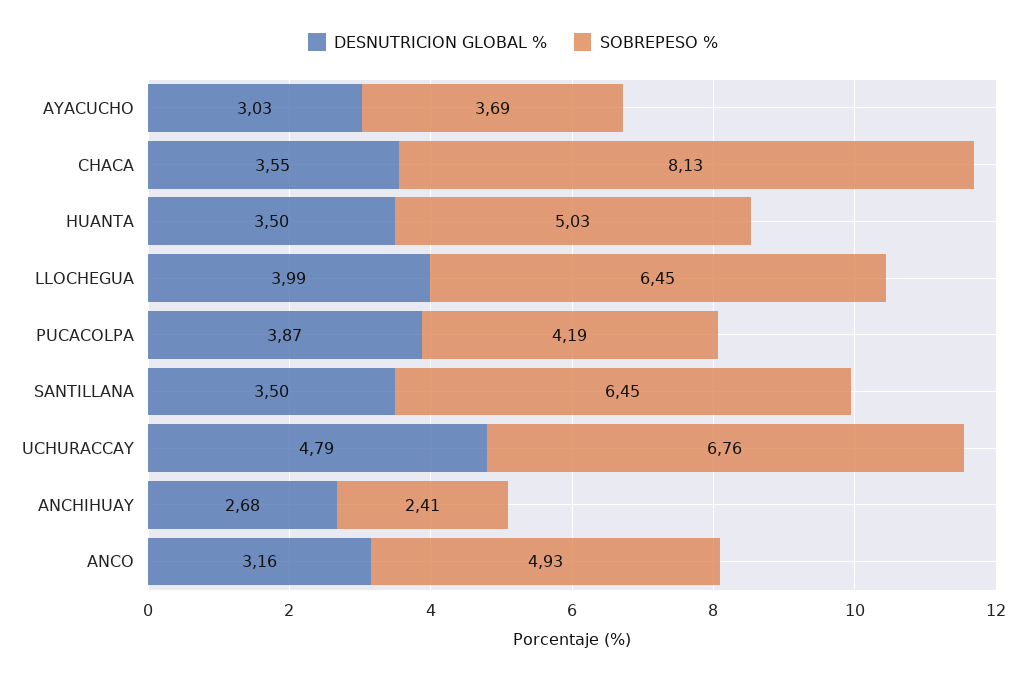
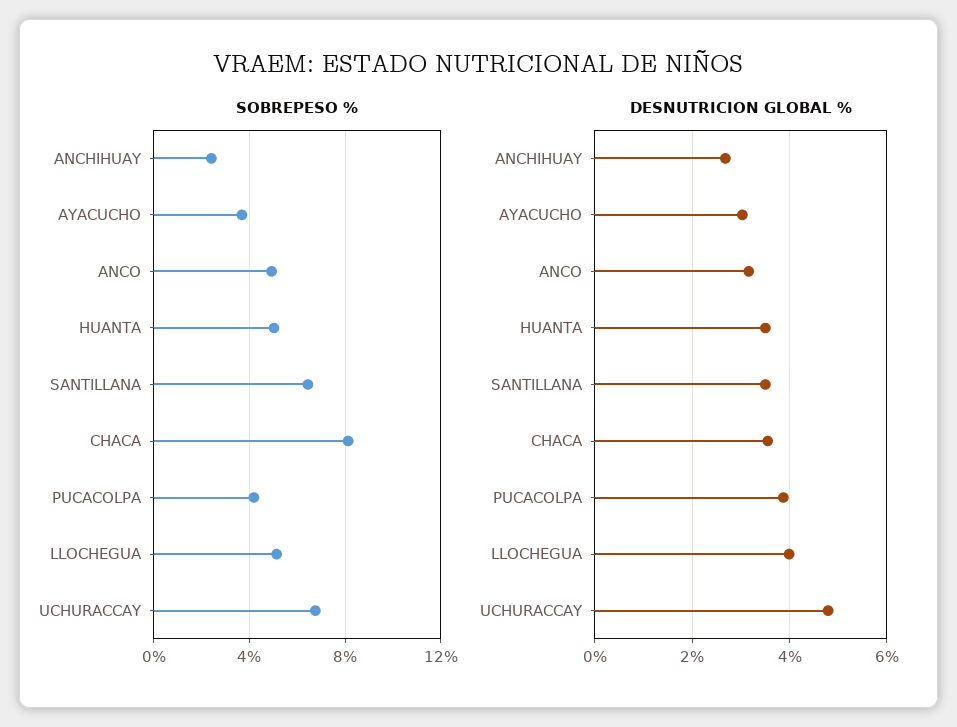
  {
    "DESNUTRICION GLOBAL %": {
      "AYACUCHO": 3.03,
      "CHACA": 3.55,
      "HUANTA": 3.5,
      "LLOCHEGUA": 3.99,
      "PUCACOLPA": 3.87,
      "SANTILLANA": 3.5,
      "UCHURACCAY": 4.79,
      "ANCHIHUAY": 2.68,
      "ANCO": 3.16
    },
    "SOBREPESO %": {
      "AYACUCHO": 3.69,
      "CHACA": 8.13,
      "HUANTA": 5.03,
-     "LLOCHEGUA": 6.45,
+     "LLOCHEGUA": 5,
      "PUCACOLPA": 4.19,
      "SANTILLANA": 6.45,
      "UCHURACCAY": 6.76,
      "ANCHIHUAY": 2.41,
      "ANCO": 4.93
    }
  }

